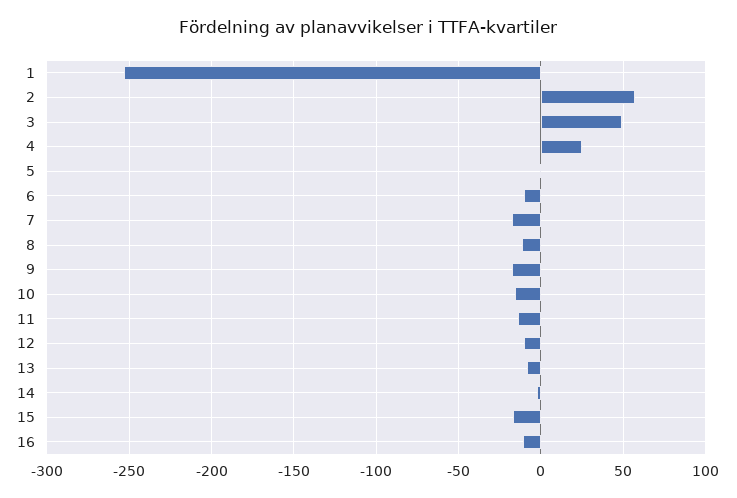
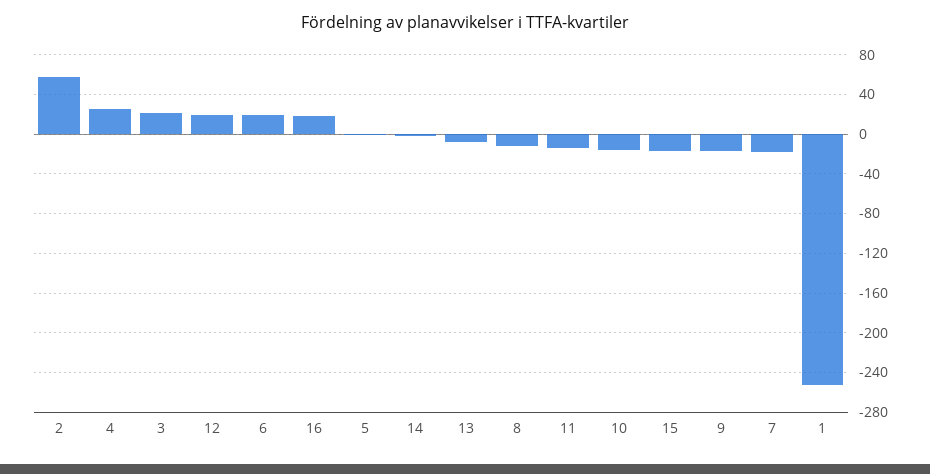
  {
    "1": -255,
    "2": 55,
-   "3": 50,
+   "3": 20,
    "4": 25,
    "5": 0,
-   "6": -10,
+   "6": 20,
    "7": -20,
    "8": -10,
    "9": -15,
    "10": -15,
    "11": -15,
-   "12": -10,
+   "12": 20,
    "13": -10,
    "14": 0,
    "15": -15,
-   "16": -10
+   "16": 20
  }

